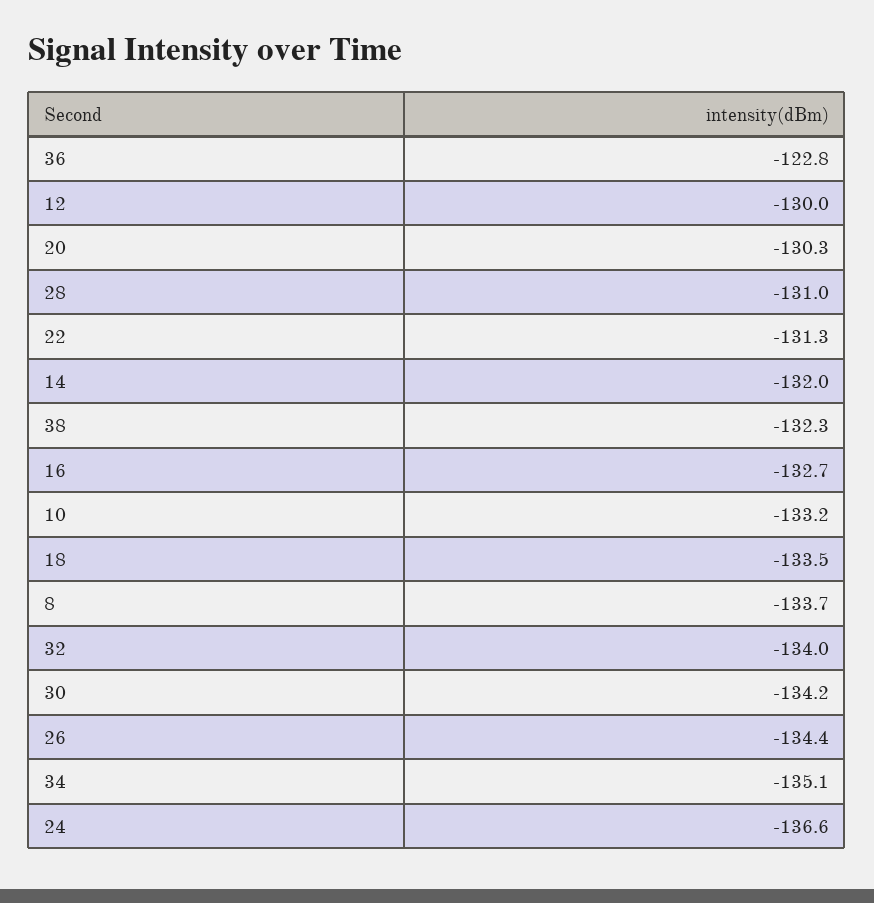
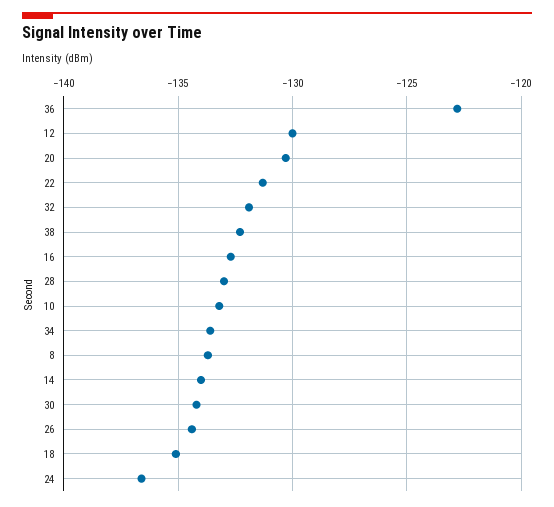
  {
    "36": -122.8,
    "12": -130,
    "20": -130.3,
-   "28": -131,
+   "28": -133,
    "22": -131.3,
-   "14": -132,
+   "14": -134,
    "38": -132.3,
    "16": -132.7,
    "10": -133.2,
-   "18": -133.5,
+   "18": -135,
    "8": -133.7,
-   "32": -134,
+   "32": -132,
    "30": -134.2,
    "26": -134.4,
-   "34": -135.1,
+   "34": -133.5,
    "24": -136.6
  }

